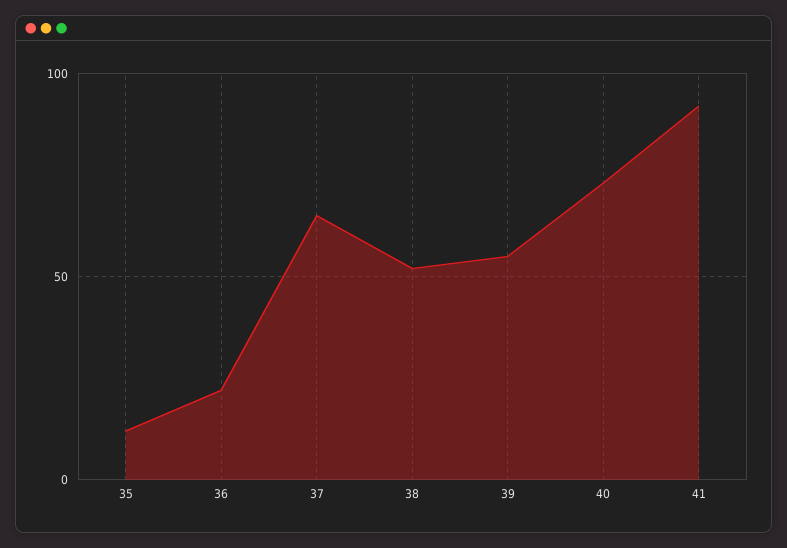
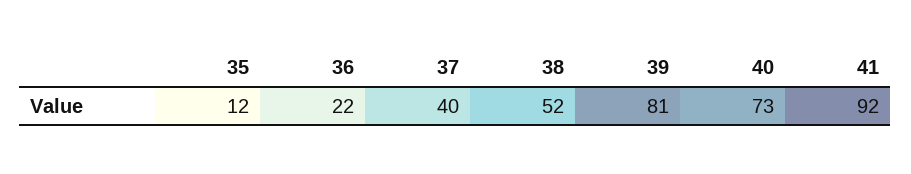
  {
    "35": 12,
    "36": 22,
-   "37": 65,
+   "37": 40,
    "38": 52,
-   "39": 55,
+   "39": 81,
    "40": 73,
    "41": 92
  }

